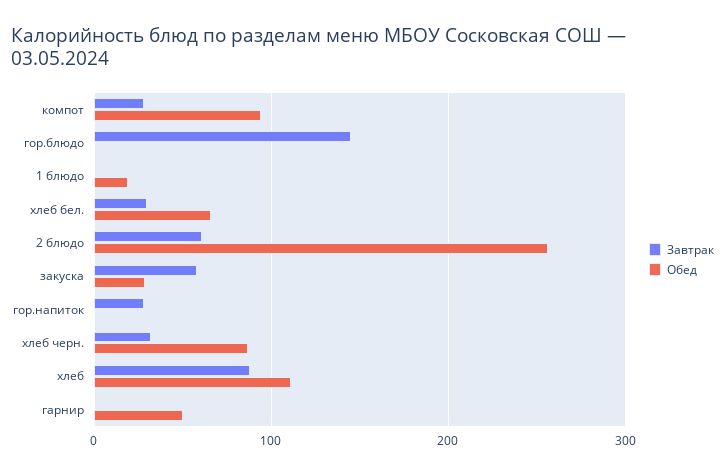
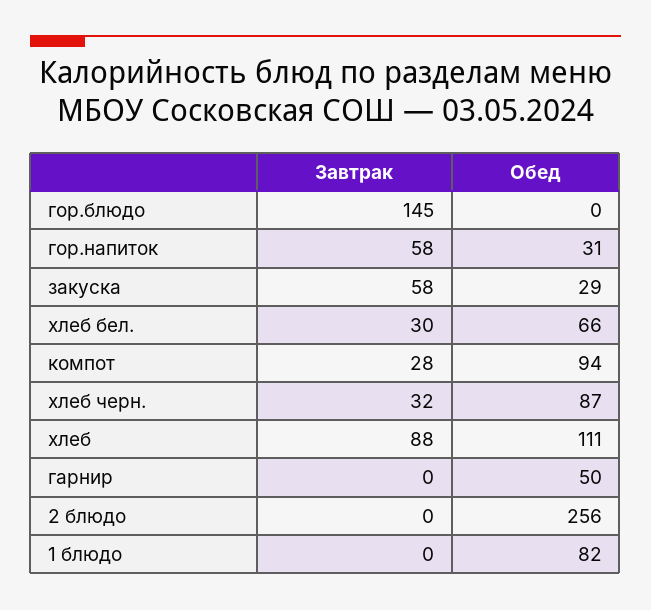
  {
    "Завтрак": {
      "компот": 28,
      "гор.блюдо": 145,
      "1 блюдо": 0,
      "хлеб бел.": 30,
-     "2 блюдо": 60,
+     "2 блюдо": 0,
      "закуска": 58,
-     "гор.напиток": 30,
+     "гор.напиток": 58,
      "хлеб черн.": 32,
      "хлеб": 88,
      "гарнир": 0
    },
    "Обед": {
      "компот": 94,
      "гор.блюдо": 0,
-     "1 блюдо": 20,
+     "1 блюдо": 82,
      "хлеб бел.": 66,
      "2 блюдо": 256,
      "закуска": 29,
-     "гор.напиток": 0,
+     "гор.напиток": 31,
      "хлеб черн.": 87,
      "хлеб": 111,
      "гарнир": 50
    }
  }

